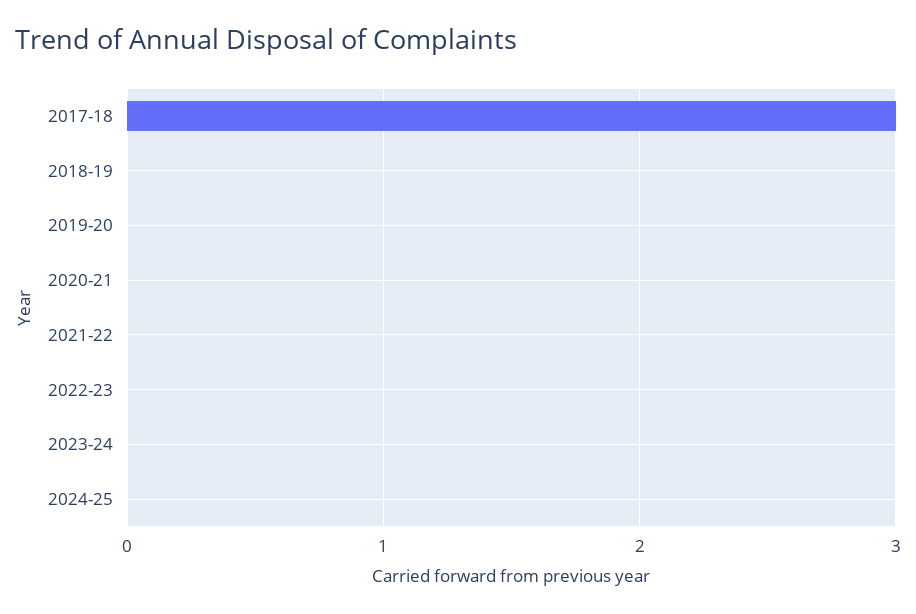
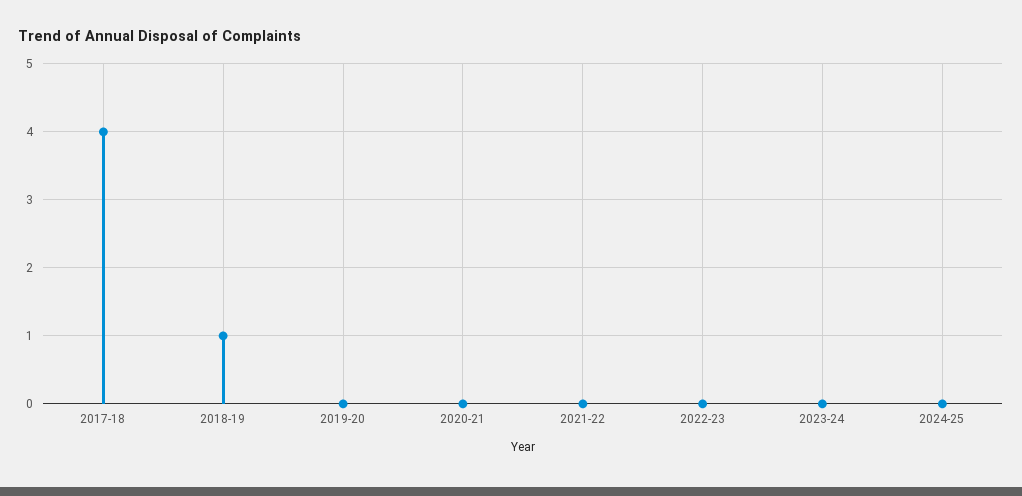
  {
-   "2017-18": 3,
+   "2017-18": 4,
-   "2018-19": 0,
+   "2018-19": 1,
    "2019-20": 0,
    "2020-21": 0,
    "2021-22": 0,
    "2022-23": 0,
    "2023-24": 0,
    "2024-25": 0
  }

